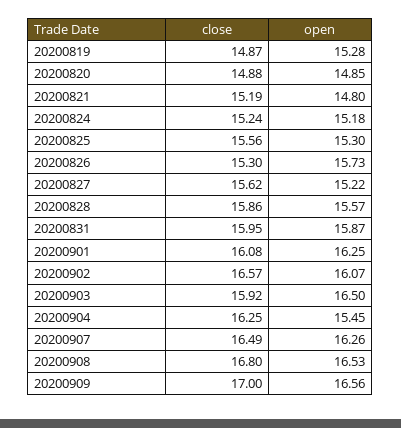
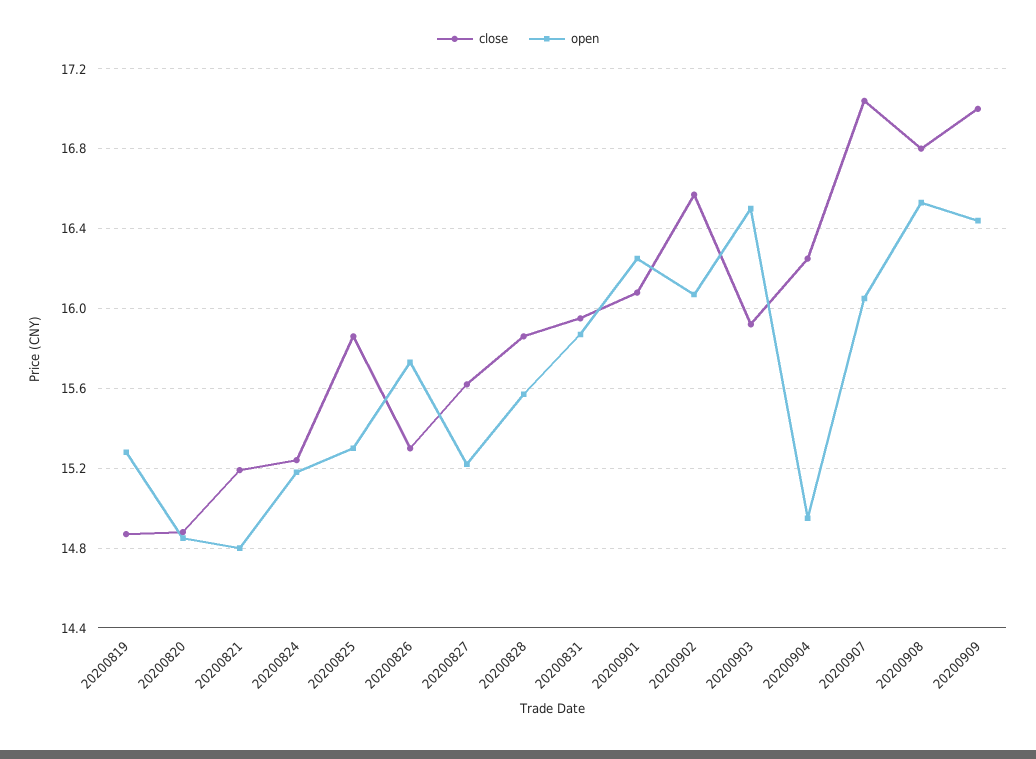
  {
    "close": {
      "20200819": 14.87,
      "20200820": 14.88,
      "20200821": 15.19,
      "20200824": 15.24,
-     "20200825": 15.56,
+     "20200825": 15.85,
      "20200826": 15.3,
      "20200827": 15.62,
      "20200828": 15.86,
      "20200831": 15.95,
      "20200901": 16.08,
      "20200902": 16.57,
      "20200903": 15.92,
      "20200904": 16.25,
-     "20200907": 16.49,
+     "20200907": 17.05,
      "20200908": 16.8,
      "20200909": 17
    },
    "open": {
      "20200819": 15.28,
      "20200820": 14.85,
      "20200821": 14.8,
      "20200824": 15.18,
      "20200825": 15.3,
      "20200826": 15.73,
      "20200827": 15.22,
      "20200828": 15.57,
      "20200831": 15.87,
      "20200901": 16.25,
      "20200902": 16.07,
      "20200903": 16.5,
-     "20200904": 15.45,
+     "20200904": 14.95,
-     "20200907": 16.26,
+     "20200907": 16.05,
      "20200908": 16.53,
-     "20200909": 16.56
+     "20200909": 16.45
    }
  }

